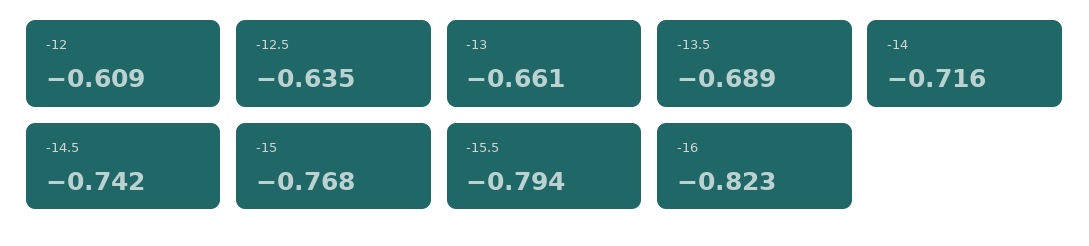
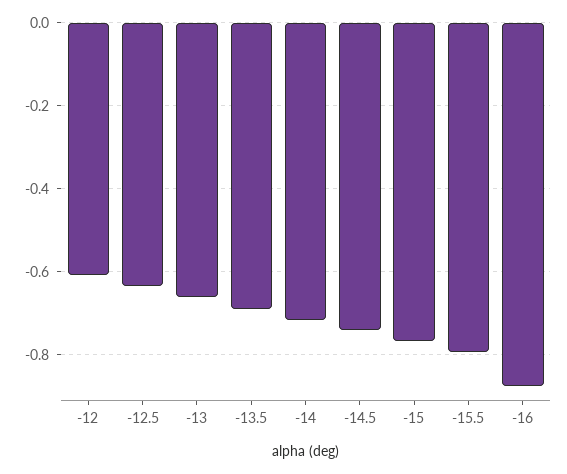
  {
    "-12": -0.609,
    "-12.5": -0.635,
    "-13": -0.661,
    "-13.5": -0.689,
    "-14": -0.716,
    "-14.5": -0.742,
    "-15": -0.768,
    "-15.5": -0.794,
-   "-16": -0.823
+   "-16": -0.88
  }

